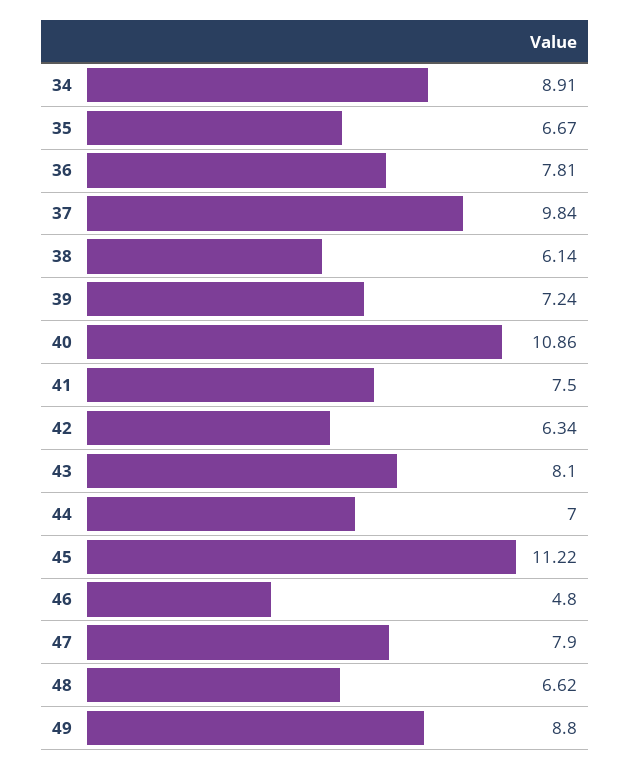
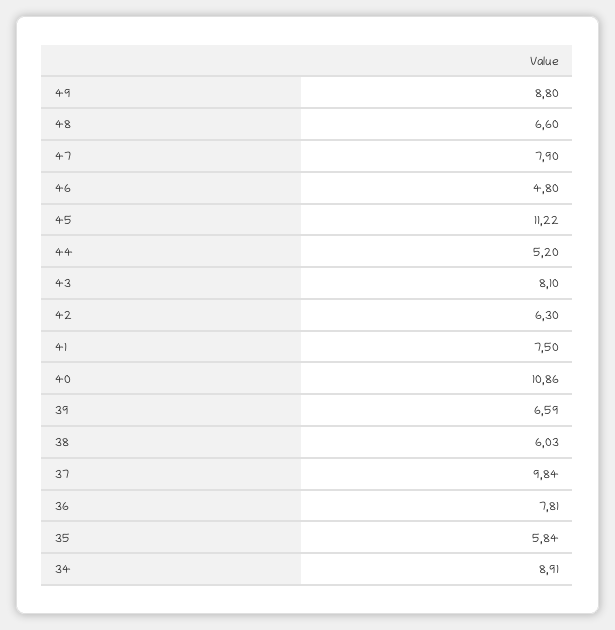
  {
    "34": 8.91,
-   "35": 6.67,
+   "35": 5.84,
    "36": 7.81,
    "37": 9.84,
-   "38": 6.14,
+   "38": 6.03,
-   "39": 7.24,
+   "39": 6.59,
    "40": 10.86,
    "41": 7.5,
-   "42": 6.34,
+   "42": 6.3,
    "43": 8.1,
-   "44": 7,
+   "44": 5.2,
    "45": 11.22,
    "46": 4.8,
    "47": 7.9,
-   "48": 6.62,
+   "48": 6.6,
    "49": 8.8
  }

